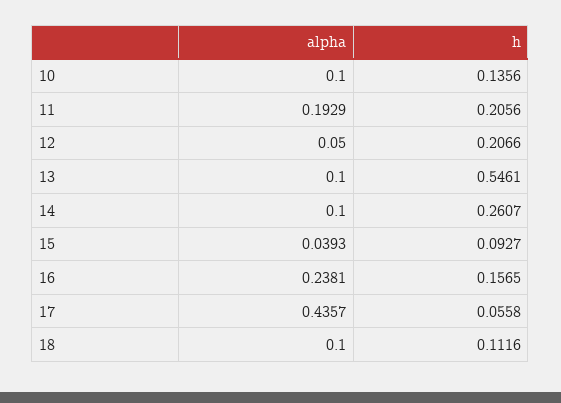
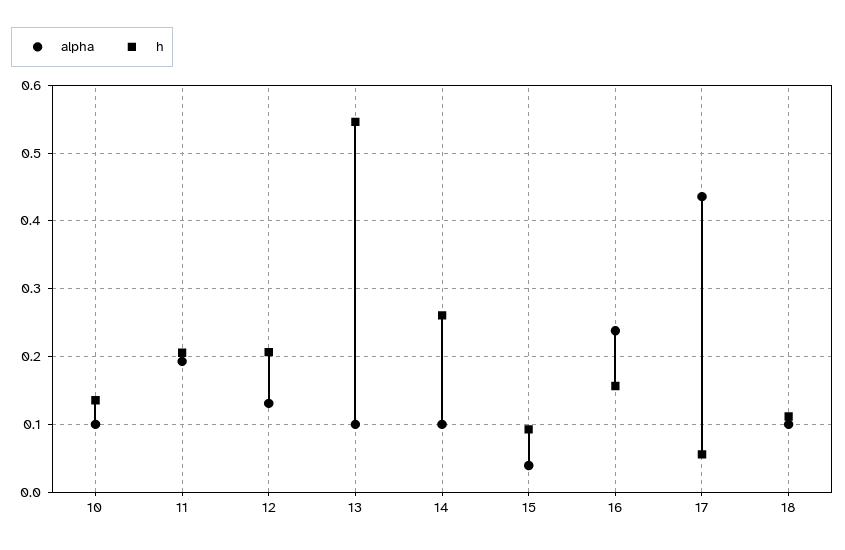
  {
    "alpha": {
      "10": 0.1,
      "11": 0.1929,
-     "12": 0.05,
+     "12": 0.13,
      "13": 0.1,
      "14": 0.1,
      "15": 0.0393,
      "16": 0.2381,
      "17": 0.4357,
      "18": 0.1
    },
    "h": {
      "10": 0.1356,
      "11": 0.2056,
      "12": 0.2066,
      "13": 0.5461,
      "14": 0.2607,
      "15": 0.0927,
      "16": 0.1565,
      "17": 0.0558,
      "18": 0.1116
    }
  }

